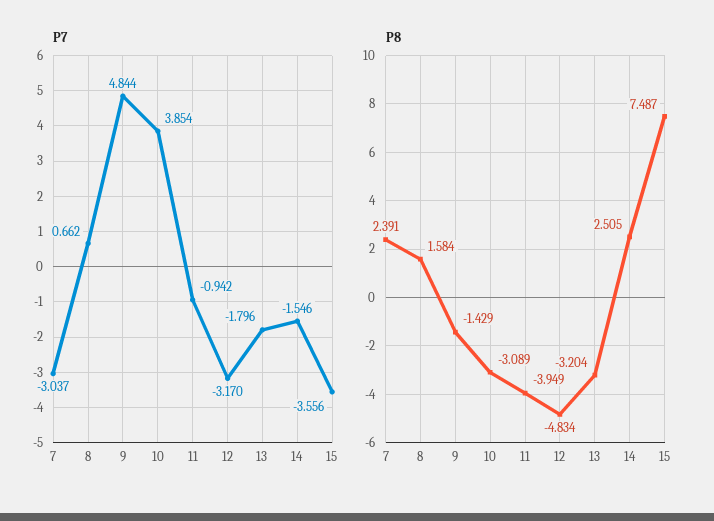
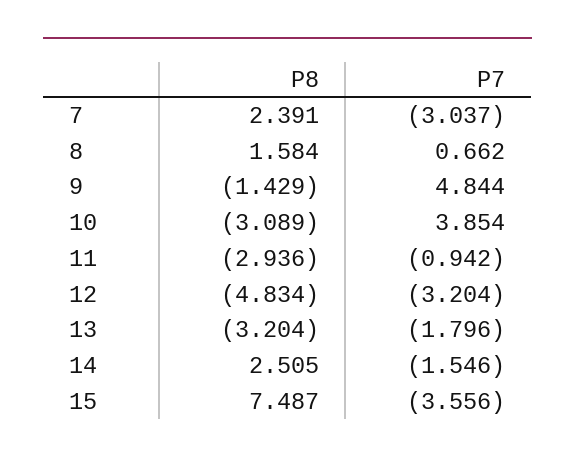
  {
    "P7": {
      "7": -3.037,
      "8": 0.662,
      "9": 4.844,
      "10": 3.854,
      "11": -0.942,
-     "12": -3.17,
+     "12": -3.204,
      "13": -1.796,
      "14": -1.546,
      "15": -3.556
    },
    "P8": {
      "7": 2.391,
      "8": 1.584,
      "9": -1.429,
      "10": -3.089,
-     "11": -3.949,
+     "11": -2.936,
      "12": -4.834,
      "13": -3.204,
      "14": 2.505,
      "15": 7.487
    }
  }

